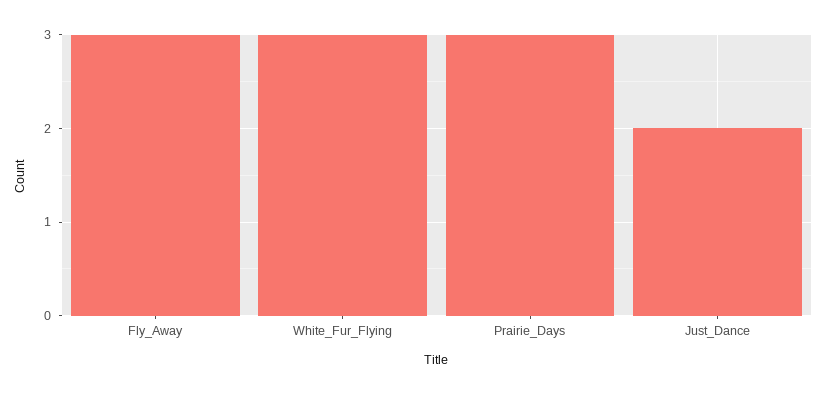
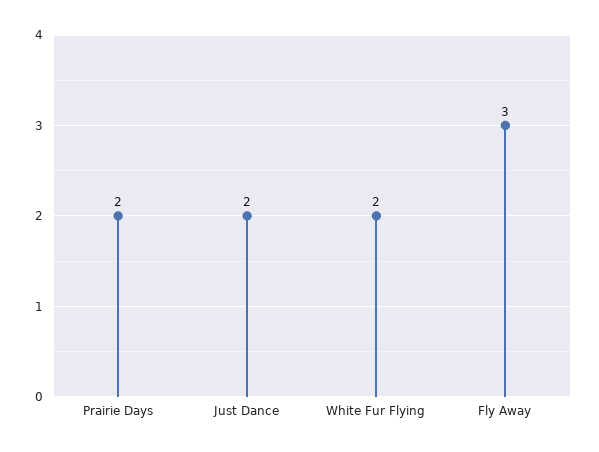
  {
    "Fly_Away": 3,
-   "White_Fur_Flying": 3,
+   "White_Fur_Flying": 2,
-   "Prairie_Days": 3,
+   "Prairie_Days": 2,
    "Just_Dance": 2
  }

